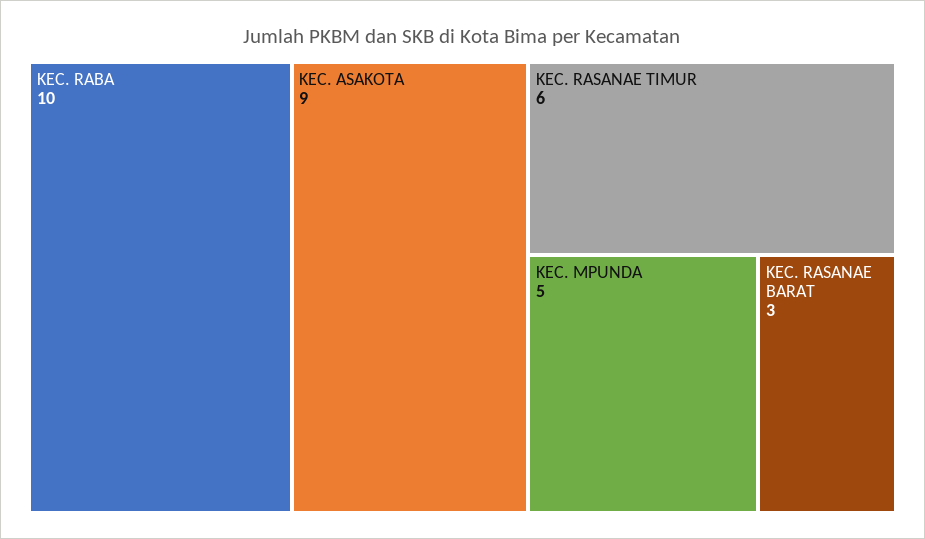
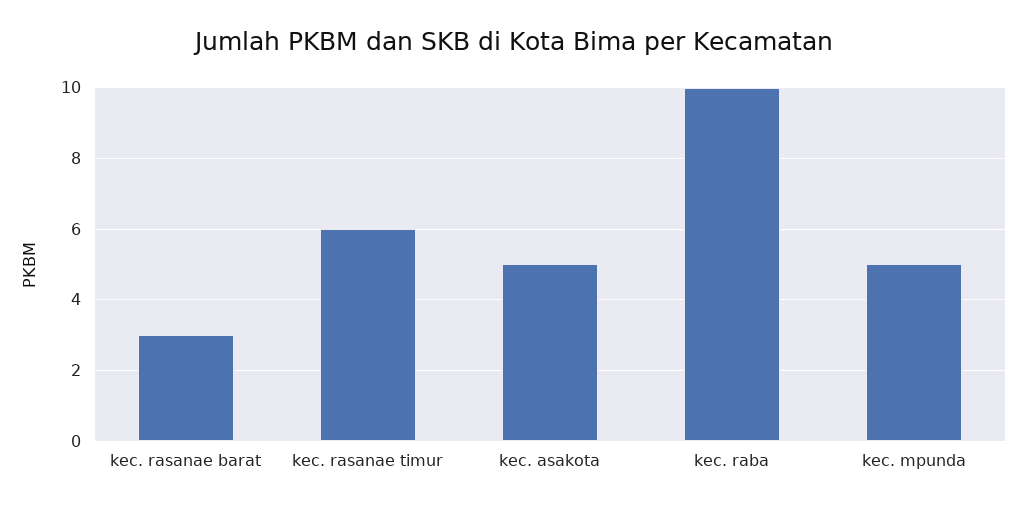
  {
    "KEC. RABA": 10,
-   "KEC. ASAKOTA": 9,
+   "KEC. ASAKOTA": 5,
    "KEC. RASANAE TIMUR": 6,
    "KEC. MPUNDA": 5,
    "KEC. RASANAE BARAT": 3
  }

